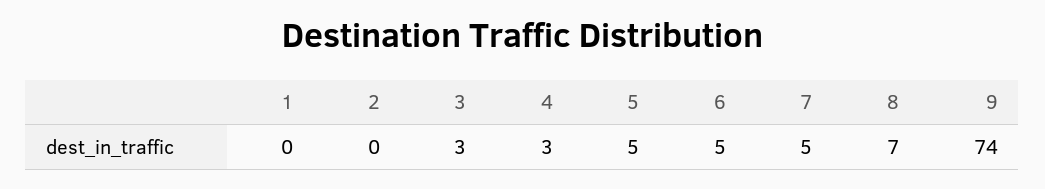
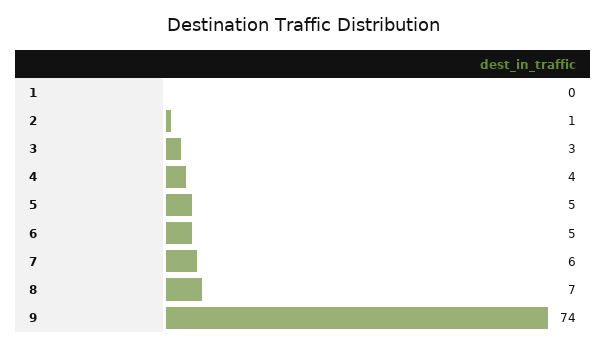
  {
    "1": 0,
-   "2": 0,
+   "2": 1,
    "3": 3,
-   "4": 3,
+   "4": 4,
    "5": 5,
    "6": 5,
-   "7": 5,
+   "7": 6,
    "8": 7,
    "9": 74
  }

